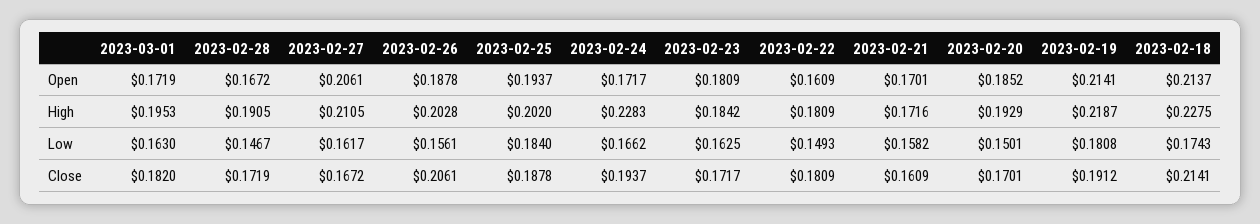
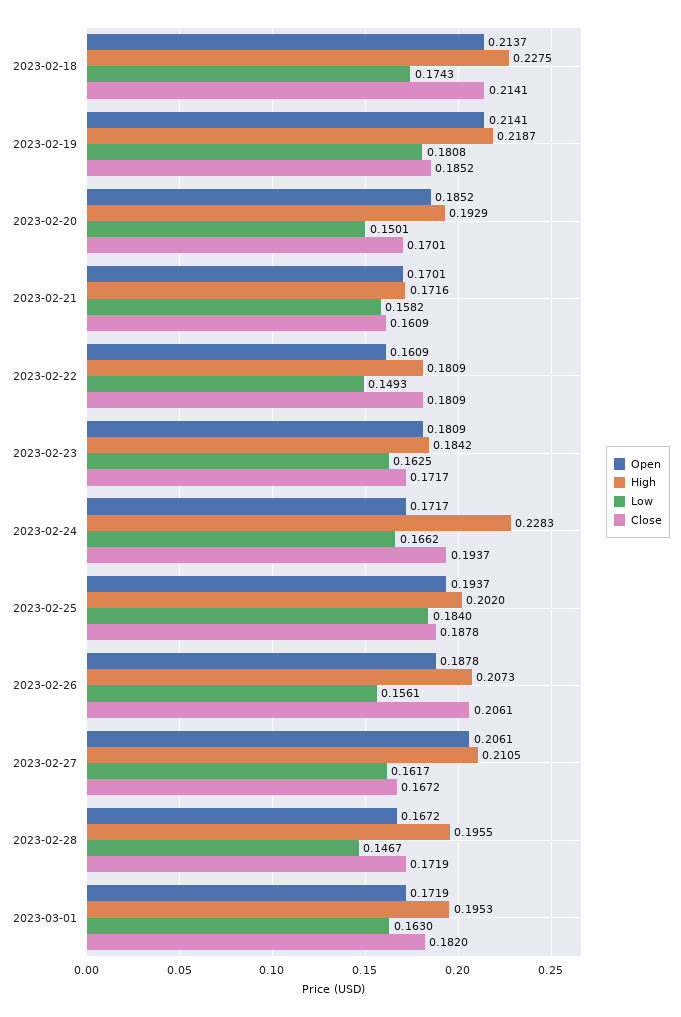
  {
    "Open": {
      "2023-03-01": 0.1719,
      "2023-02-28": 0.1672,
      "2023-02-27": 0.2061,
      "2023-02-26": 0.1878,
      "2023-02-25": 0.1937,
      "2023-02-24": 0.1717,
      "2023-02-23": 0.1809,
      "2023-02-22": 0.1609,
      "2023-02-21": 0.1701,
      "2023-02-20": 0.1852,
      "2023-02-19": 0.2141,
      "2023-02-18": 0.2137
    },
    "High": {
      "2023-03-01": 0.1953,
-     "2023-02-28": 0.1905,
+     "2023-02-28": 0.1955,
      "2023-02-27": 0.2105,
-     "2023-02-26": 0.2028,
+     "2023-02-26": 0.2073,
      "2023-02-25": 0.202,
      "2023-02-24": 0.2283,
      "2023-02-23": 0.1842,
      "2023-02-22": 0.1809,
      "2023-02-21": 0.1716,
      "2023-02-20": 0.1929,
      "2023-02-19": 0.2187,
      "2023-02-18": 0.2275
    },
    "Low": {
      "2023-03-01": 0.163,
      "2023-02-28": 0.1467,
      "2023-02-27": 0.1617,
      "2023-02-26": 0.1561,
      "2023-02-25": 0.184,
      "2023-02-24": 0.1662,
      "2023-02-23": 0.1625,
      "2023-02-22": 0.1493,
      "2023-02-21": 0.1582,
      "2023-02-20": 0.1501,
      "2023-02-19": 0.1808,
      "2023-02-18": 0.1743
    },
    "Close": {
      "2023-03-01": 0.182,
      "2023-02-28": 0.1719,
      "2023-02-27": 0.1672,
      "2023-02-26": 0.2061,
      "2023-02-25": 0.1878,
      "2023-02-24": 0.1937,
      "2023-02-23": 0.1717,
      "2023-02-22": 0.1809,
      "2023-02-21": 0.1609,
      "2023-02-20": 0.1701,
-     "2023-02-19": 0.1912,
+     "2023-02-19": 0.1852,
      "2023-02-18": 0.2141
    }
  }

